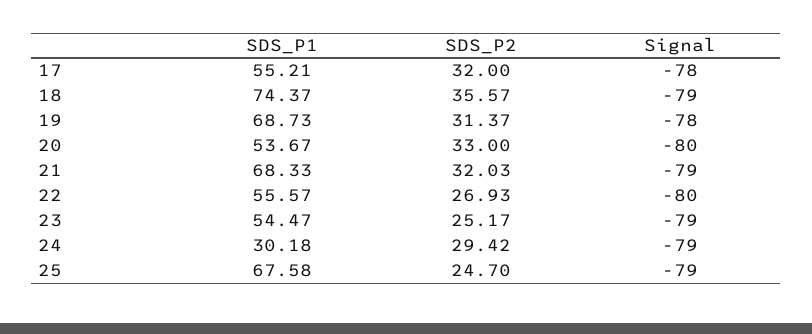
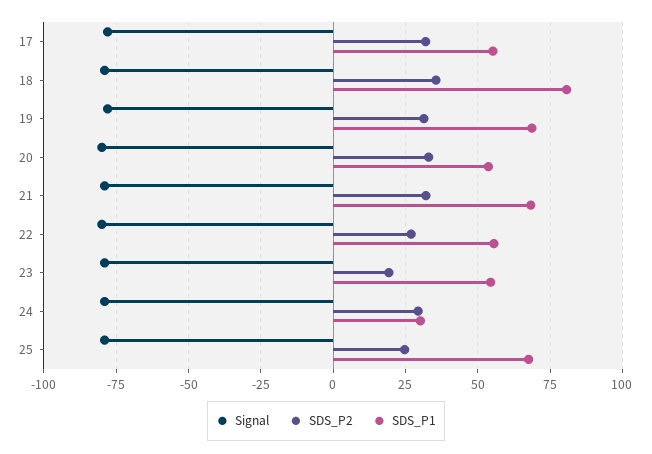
  {
    "SDS_P1": {
      "17": 55.21,
-     "18": 74.37,
+     "18": 80,
      "19": 68.73,
      "20": 53.67,
      "21": 68.33,
      "22": 55.57,
      "23": 54.47,
      "24": 30.18,
      "25": 67.58
    },
    "SDS_P2": {
      "17": 32,
      "18": 35.57,
      "19": 31.37,
      "20": 33,
      "21": 32.03,
      "22": 26.93,
-     "23": 25.17,
+     "23": 20,
      "24": 29.42,
      "25": 24.7
    },
    "Signal": {
      "17": -78,
      "18": -79,
      "19": -78,
      "20": -80,
      "21": -79,
      "22": -80,
      "23": -79,
      "24": -79,
      "25": -79
    }
  }

